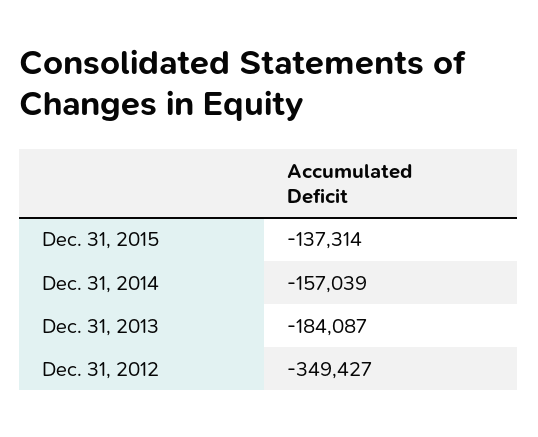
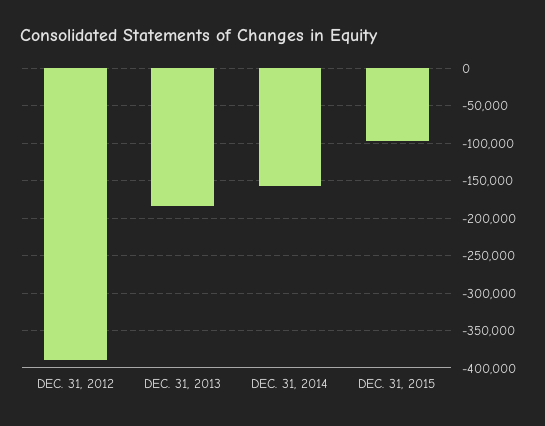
  {
-   "Dec. 31, 2015": -137314,
+   "Dec. 31, 2015": -100000,
    "Dec. 31, 2014": -157039,
    "Dec. 31, 2013": -184087,
-   "Dec. 31, 2012": -349427
+   "Dec. 31, 2012": -390000
  }

